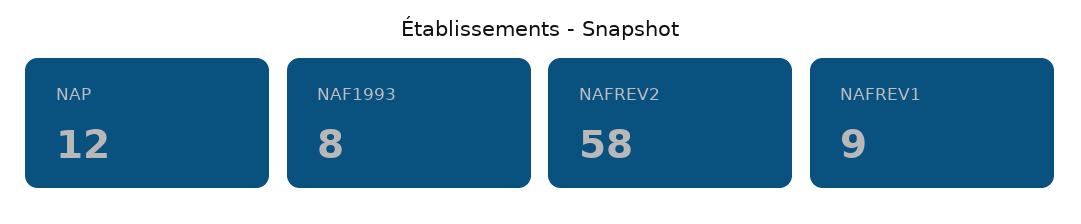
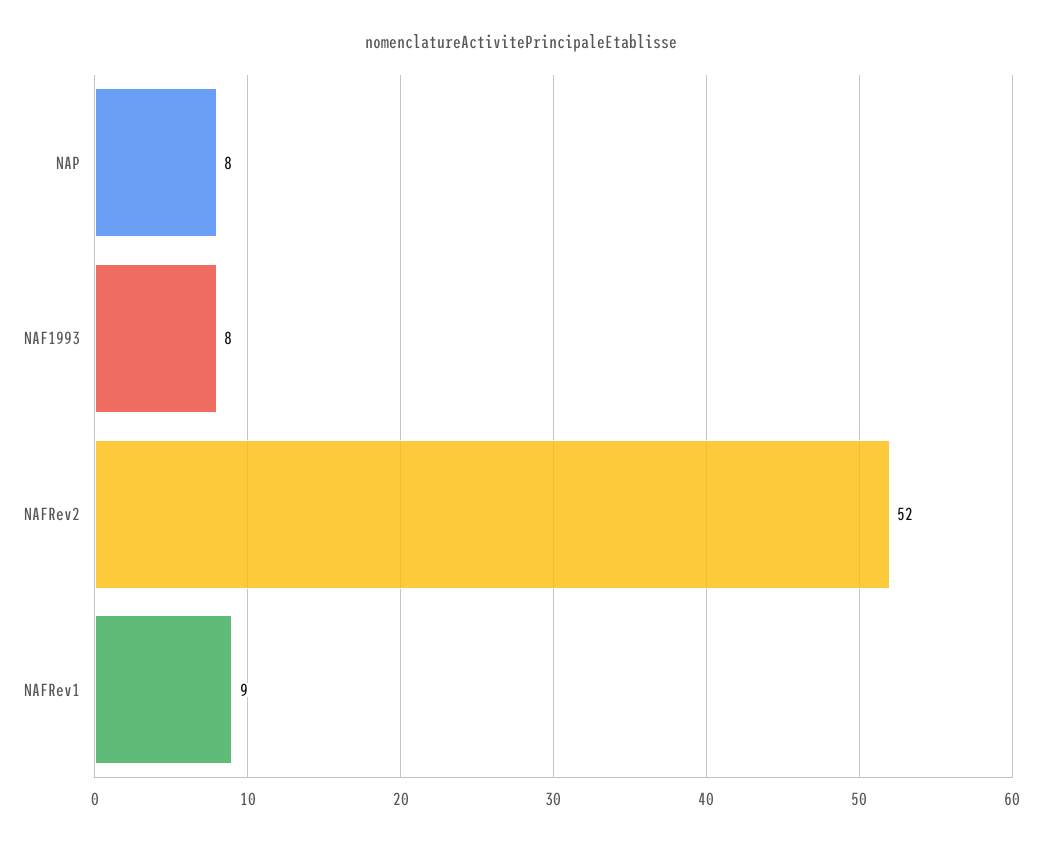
  {
-   "NAP": 12,
+   "NAP": 8,
    "NAF1993": 8,
-   "NAFREV2": 58,
+   "NAFREV2": 52,
    "NAFREV1": 9
  }

